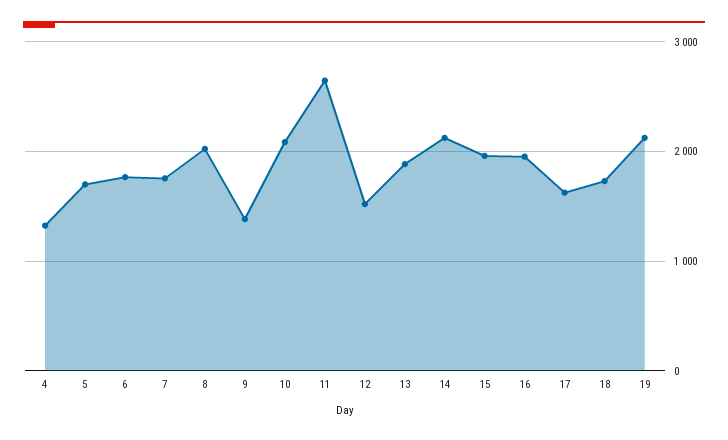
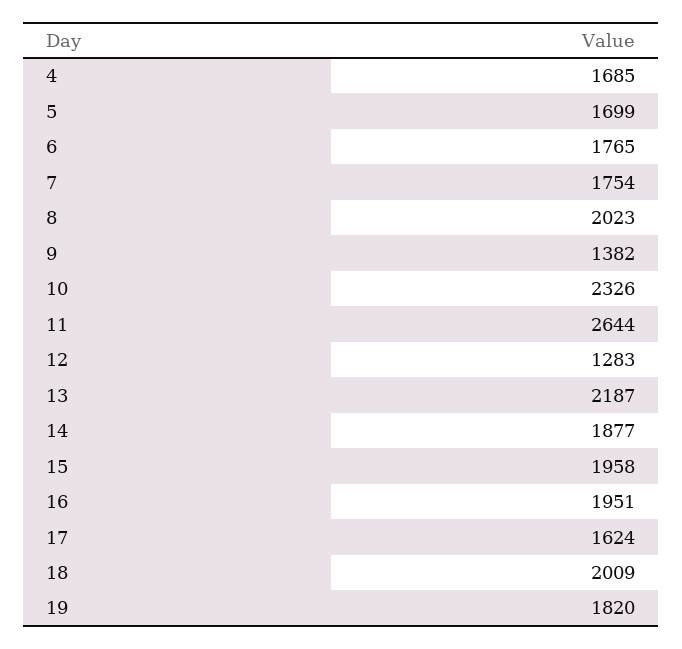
  {
-   "4": 1300,
+   "4": 1685,
    "5": 1699,
    "6": 1765,
    "7": 1754,
    "8": 2023,
    "9": 1382,
-   "10": 2100,
+   "10": 2326,
    "11": 2644,
-   "12": 1500,
+   "12": 1283,
-   "13": 1900,
+   "13": 2187,
-   "14": 2100,
+   "14": 1877,
    "15": 1958,
    "16": 1951,
    "17": 1624,
-   "18": 1700,
+   "18": 2009,
-   "19": 2100
+   "19": 1820
  }

